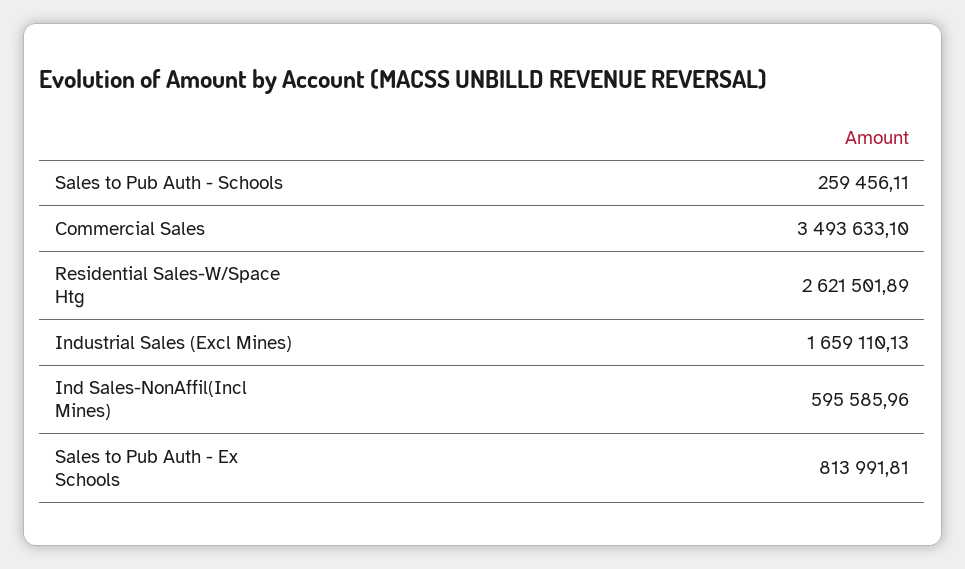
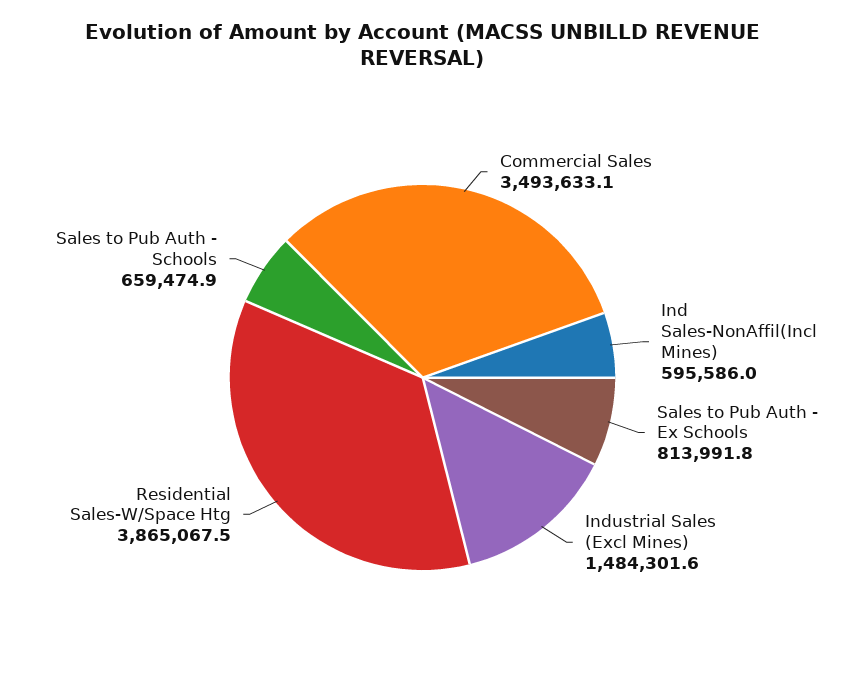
  {
-   "Sales to Pub Auth - Schools": 259456.11,
+   "Sales to Pub Auth - Schools": 659474.9,
    "Commercial Sales": 3493633.1,
-   "Residential Sales-W/Space Htg": 2621501.89,
+   "Residential Sales-W/Space Htg": 3865067.5,
-   "Industrial Sales (Excl Mines)": 1659110.13,
+   "Industrial Sales (Excl Mines)": 1484301.6,
    "Ind Sales-NonAffil(Incl Mines)": 595585.96,
    "Sales to Pub Auth - Ex Schools": 813991.81
  }

